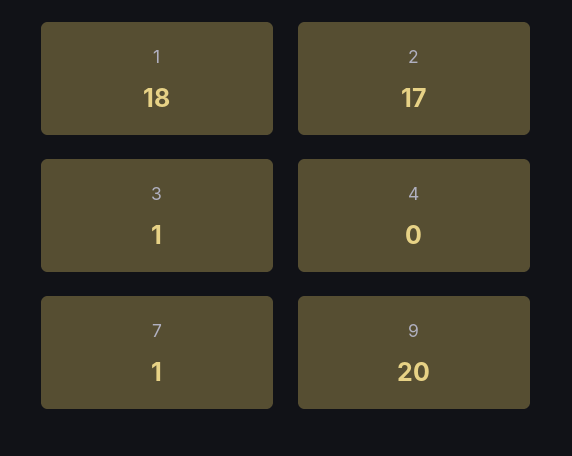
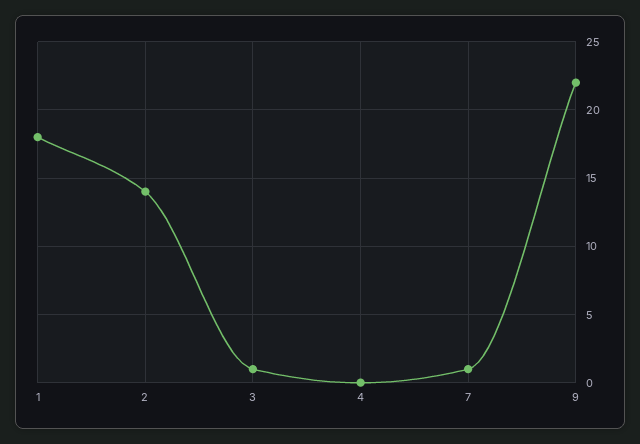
  {
    "1": 18,
-   "2": 17,
+   "2": 14,
    "3": 1,
    "4": 0,
    "7": 1,
-   "9": 20
+   "9": 22
  }

